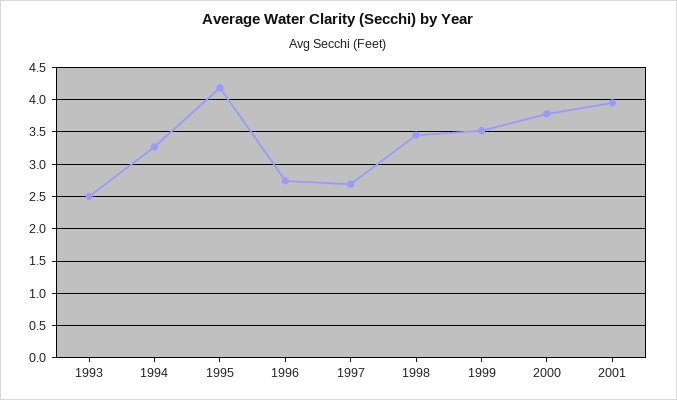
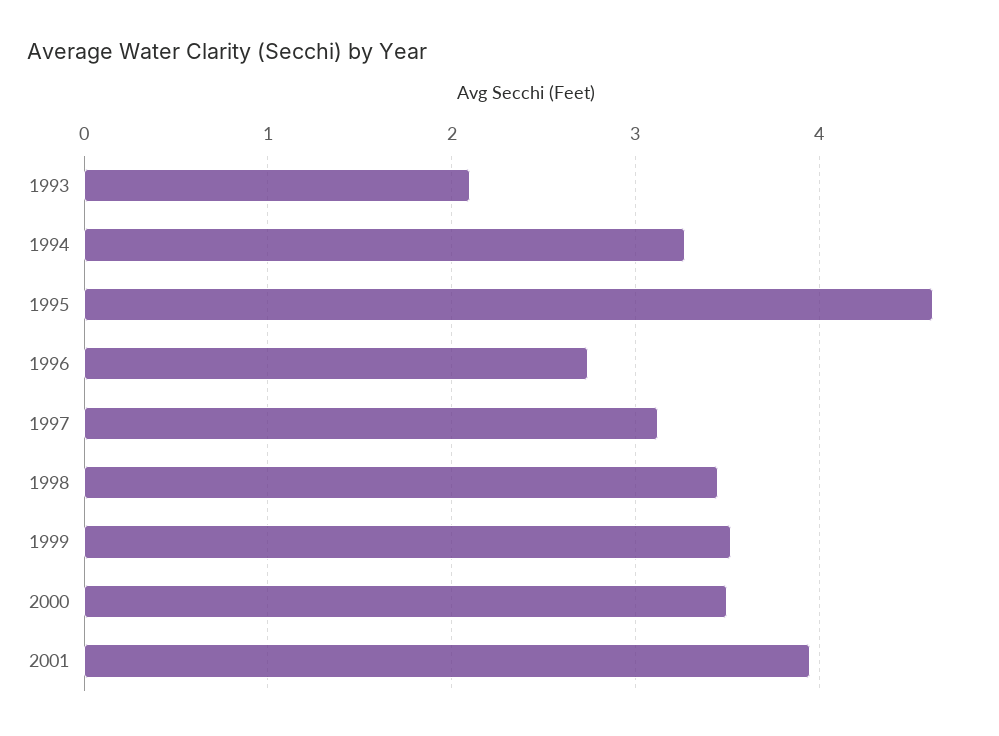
  {
-   "1993": 2.5,
+   "1993": 2.1,
    "1994": 3.3,
-   "1995": 4.2,
+   "1995": 4.6,
    "1996": 2.7,
-   "1997": 2.7,
+   "1997": 3.1,
    "1998": 3.5,
    "1999": 3.5,
-   "2000": 3.8,
+   "2000": 3.5,
    "2001": 4
  }

